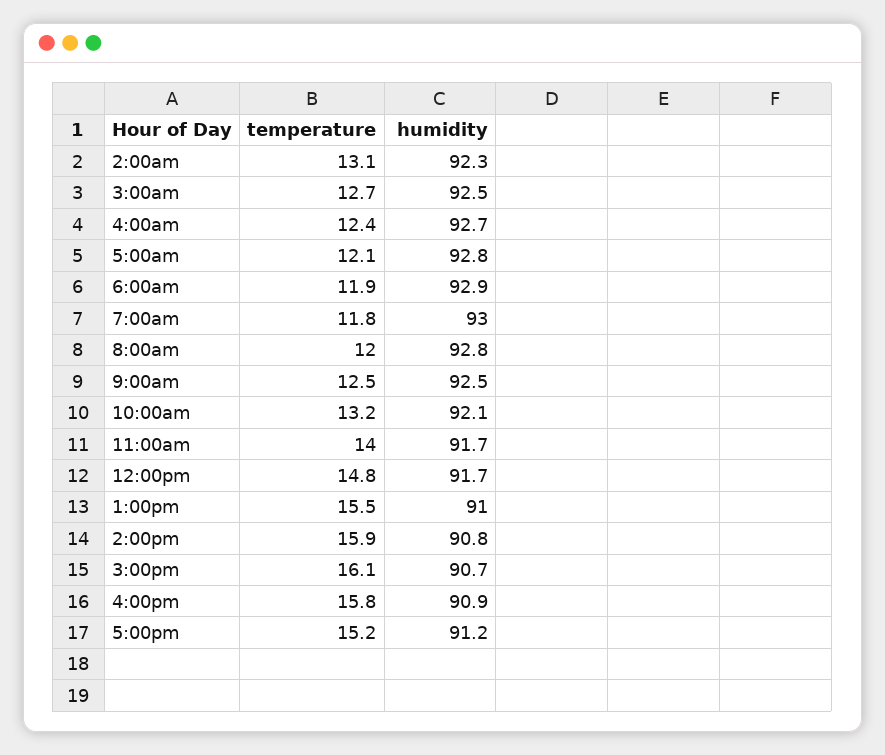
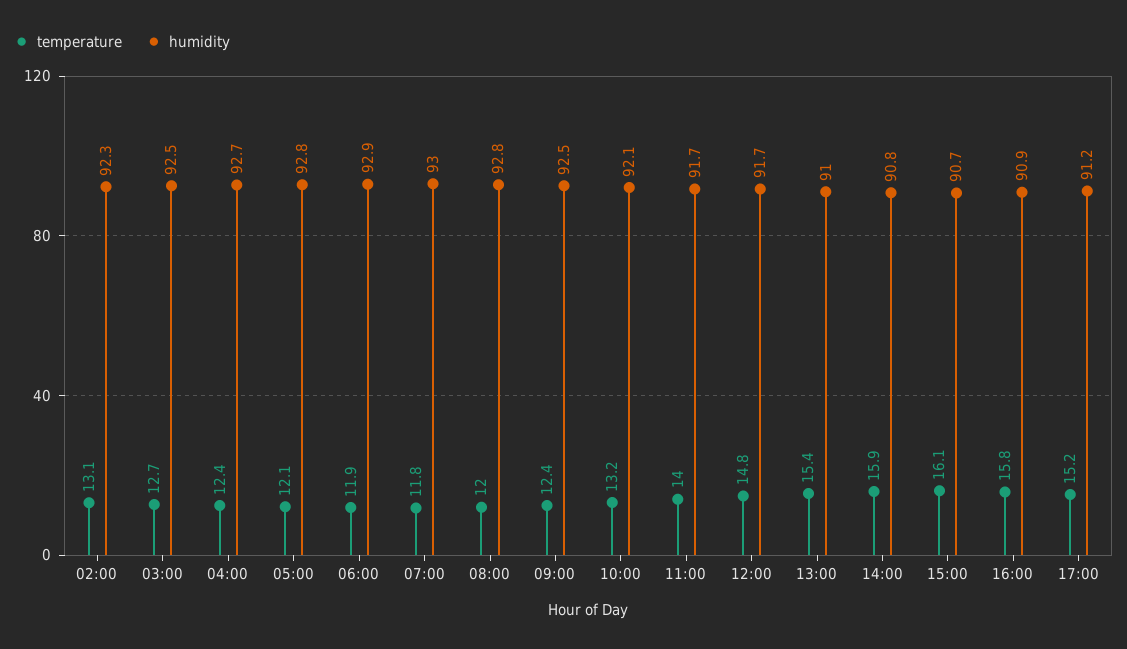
  {
    "temperature": {
      "2:00am": 13.1,
      "3:00am": 12.7,
      "4:00am": 12.4,
      "5:00am": 12.1,
      "6:00am": 11.9,
      "7:00am": 11.8,
      "8:00am": 12,
-     "9:00am": 12.5,
+     "9:00am": 12.4,
      "10:00am": 13.2,
      "11:00am": 14,
      "12:00pm": 14.8,
-     "1:00pm": 15.5,
+     "1:00pm": 15.4,
      "2:00pm": 15.9,
      "3:00pm": 16.1,
      "4:00pm": 15.8,
      "5:00pm": 15.2
    },
    "humidity": {
      "2:00am": 92.3,
      "3:00am": 92.5,
      "4:00am": 92.7,
      "5:00am": 92.8,
      "6:00am": 92.9,
      "7:00am": 93,
      "8:00am": 92.8,
      "9:00am": 92.5,
      "10:00am": 92.1,
      "11:00am": 91.7,
      "12:00pm": 91.7,
      "1:00pm": 91,
      "2:00pm": 90.8,
      "3:00pm": 90.7,
      "4:00pm": 90.9,
      "5:00pm": 91.2
    }
  }

